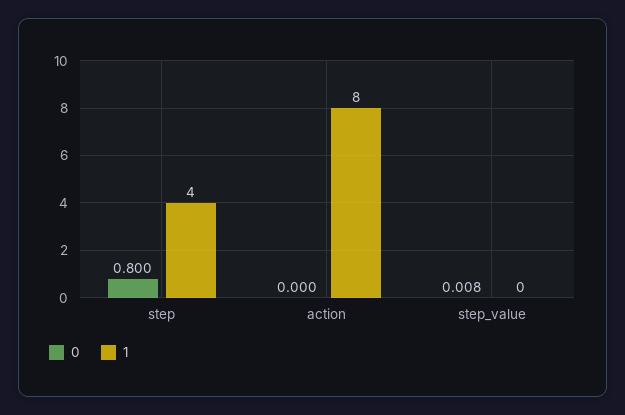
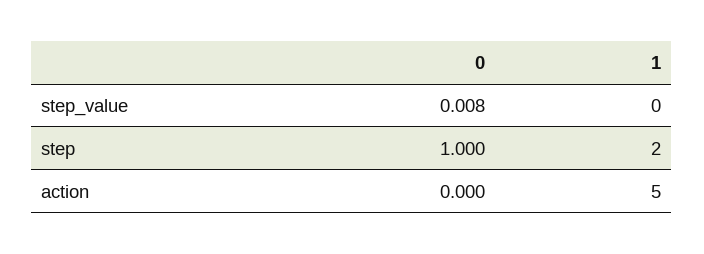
  {
    "0": {
-     "step": 0.8,
+     "step": 1,
      "action": 0,
      "step_value": 0.008
    },
    "1": {
-     "step": 4,
+     "step": 2,
-     "action": 8,
+     "action": 5,
      "step_value": 0
    }
  }

